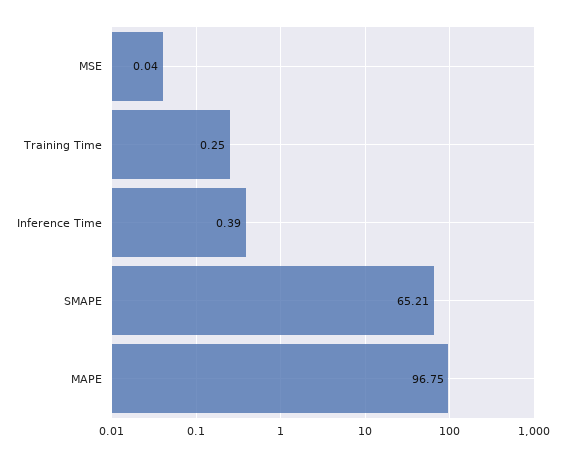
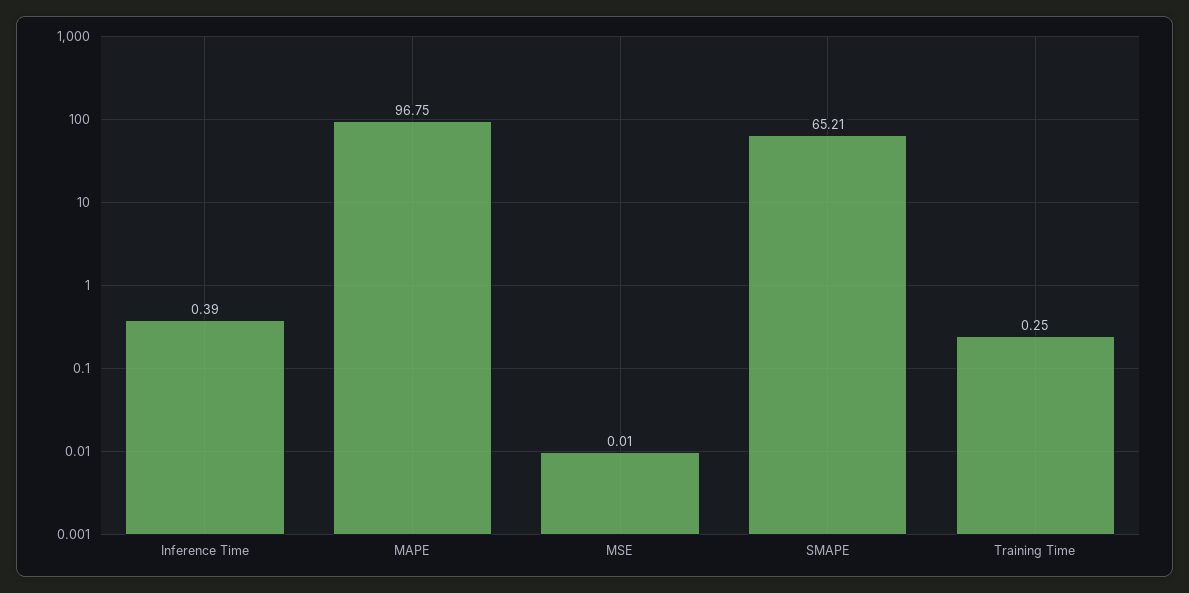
  {
-   "MSE": 0.04,
+   "MSE": 0.01,
    "Training Time": 0.25,
    "Inference Time": 0.39,
    "SMAPE": 65.21,
    "MAPE": 96.75
  }

